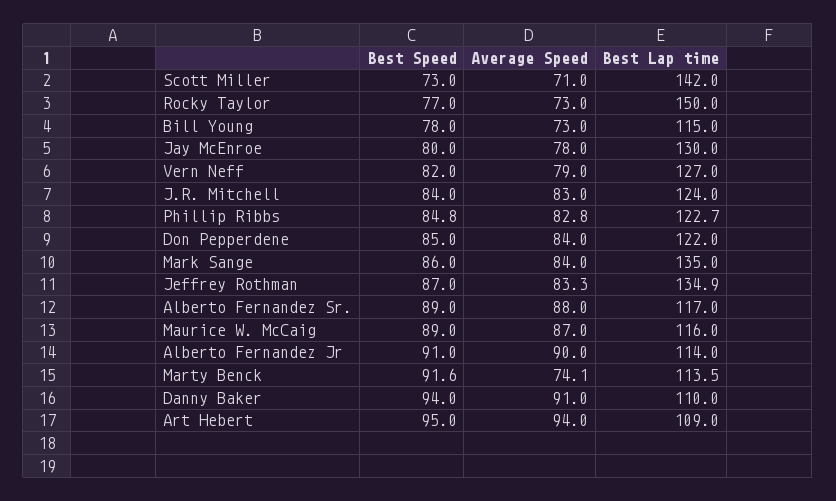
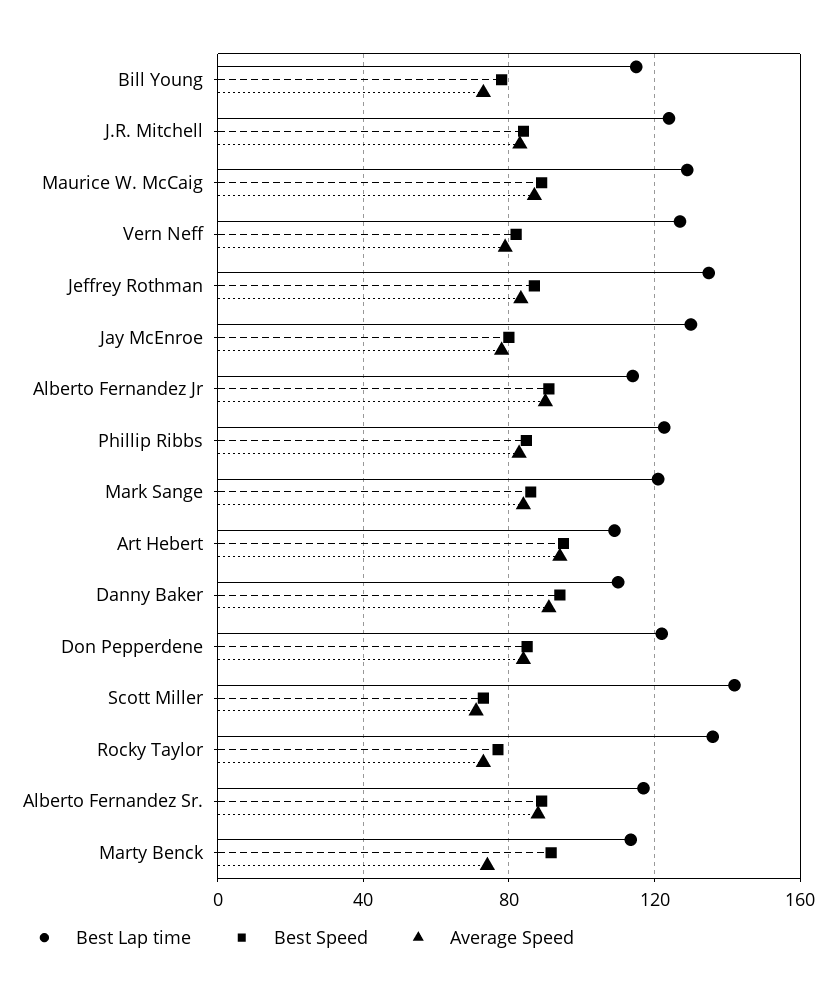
  {
    "Best Speed": {
      "Scott Miller": 73,
      "Rocky Taylor": 77,
      "Bill Young": 78,
      "Jay McEnroe": 80,
      "Vern Neff": 82,
      "J.R. Mitchell": 84,
      "Phillip Ribbs": 84.8,
      "Don Pepperdene": 85,
      "Mark Sange": 86,
      "Jeffrey Rothman": 87,
      "Alberto Fernandez Sr.": 89,
      "Maurice W. McCaig": 89,
      "Alberto Fernandez Jr": 91,
      "Marty Benck": 91.6,
      "Danny Baker": 94,
      "Art Hebert": 95
    },
    "Average Speed": {
      "Scott Miller": 71,
      "Rocky Taylor": 73,
      "Bill Young": 73,
      "Jay McEnroe": 78,
      "Vern Neff": 79,
      "J.R. Mitchell": 83,
      "Phillip Ribbs": 82.8,
      "Don Pepperdene": 84,
      "Mark Sange": 84,
      "Jeffrey Rothman": 83.3,
      "Alberto Fernandez Sr.": 88,
      "Maurice W. McCaig": 87,
      "Alberto Fernandez Jr": 90,
      "Marty Benck": 74.1,
      "Danny Baker": 91,
      "Art Hebert": 94
    },
    "Best Lap time": {
      "Scott Miller": 142,
-     "Rocky Taylor": 150,
+     "Rocky Taylor": 135,
      "Bill Young": 115,
      "Jay McEnroe": 130,
      "Vern Neff": 127,
      "J.R. Mitchell": 124,
      "Phillip Ribbs": 122.7,
      "Don Pepperdene": 122,
-     "Mark Sange": 135,
+     "Mark Sange": 120,
      "Jeffrey Rothman": 134.9,
      "Alberto Fernandez Sr.": 117,
-     "Maurice W. McCaig": 116,
+     "Maurice W. McCaig": 130,
      "Alberto Fernandez Jr": 114,
      "Marty Benck": 113.5,
      "Danny Baker": 110,
      "Art Hebert": 109
    }
  }

